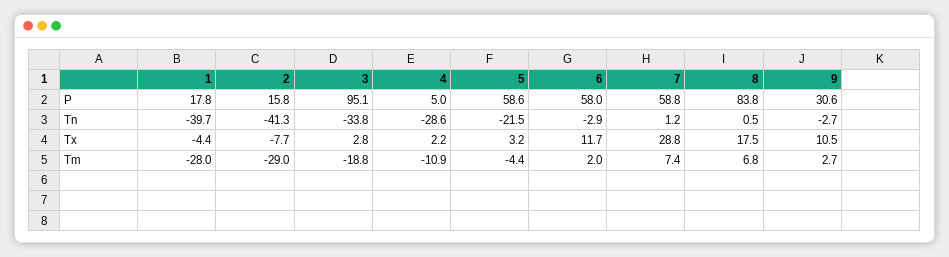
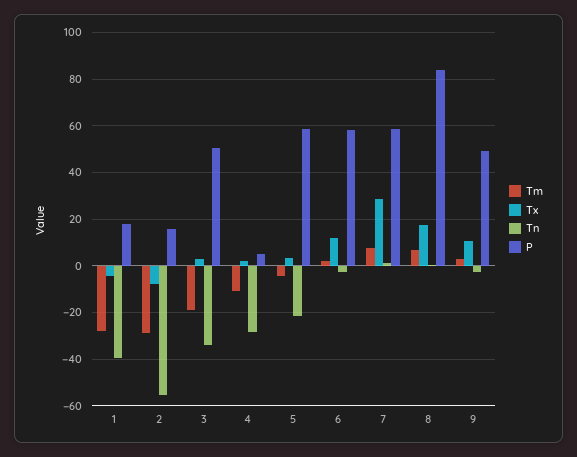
  {
    "P": {
      "1": 17.8,
      "2": 15.8,
-     "3": 95.1,
+     "3": 50,
      "4": 5,
      "5": 58.6,
      "6": 58,
      "7": 58.8,
      "8": 83.8,
-     "9": 30.6
+     "9": 50
    },
    "Tn": {
      "1": -39.7,
-     "2": -41.3,
+     "2": -55,
      "3": -33.8,
      "4": -28.6,
      "5": -21.5,
      "6": -2.9,
      "7": 1.2,
      "8": 0.5,
      "9": -2.7
    },
    "Tx": {
      "1": -4.4,
      "2": -7.7,
      "3": 2.8,
      "4": 2.2,
      "5": 3.2,
      "6": 11.7,
      "7": 28.8,
      "8": 17.5,
      "9": 10.5
    },
    "Tm": {
      "1": -28,
      "2": -29,
      "3": -18.8,
      "4": -10.9,
      "5": -4.4,
      "6": 2,
      "7": 7.4,
      "8": 6.8,
      "9": 2.7
    }
  }

